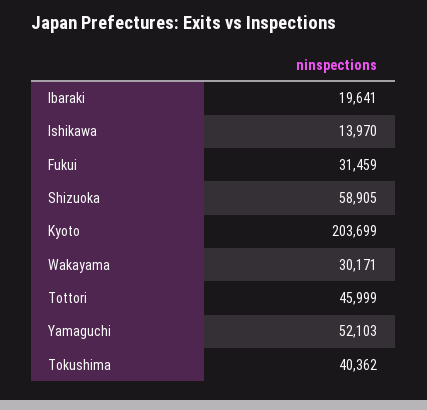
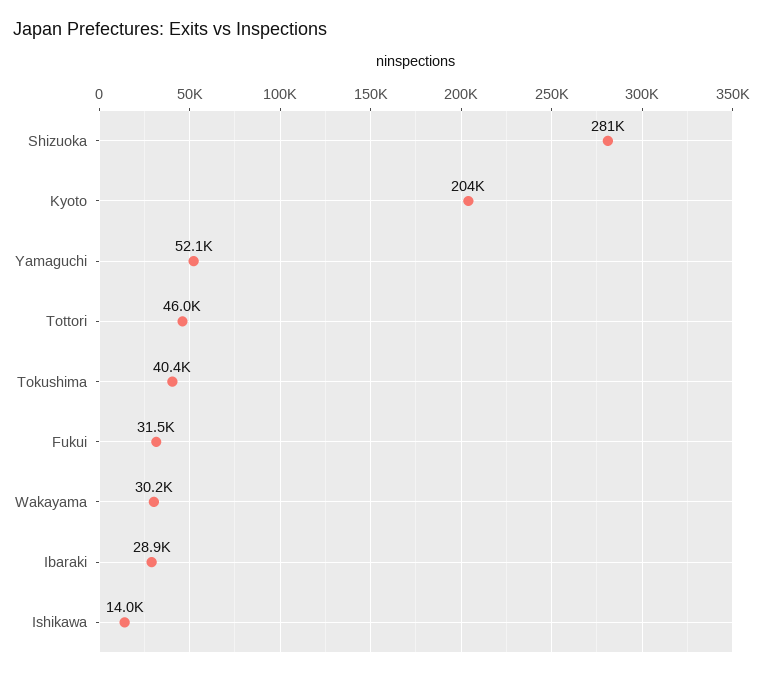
  {
-   "Ibaraki": 19641,
+   "Ibaraki": 28900,
    "Ishikawa": 13970,
    "Fukui": 31459,
-   "Shizuoka": 58905,
+   "Shizuoka": 281000,
    "Kyoto": 203699,
    "Wakayama": 30171,
    "Tottori": 45999,
    "Yamaguchi": 52103,
    "Tokushima": 40362
  }

